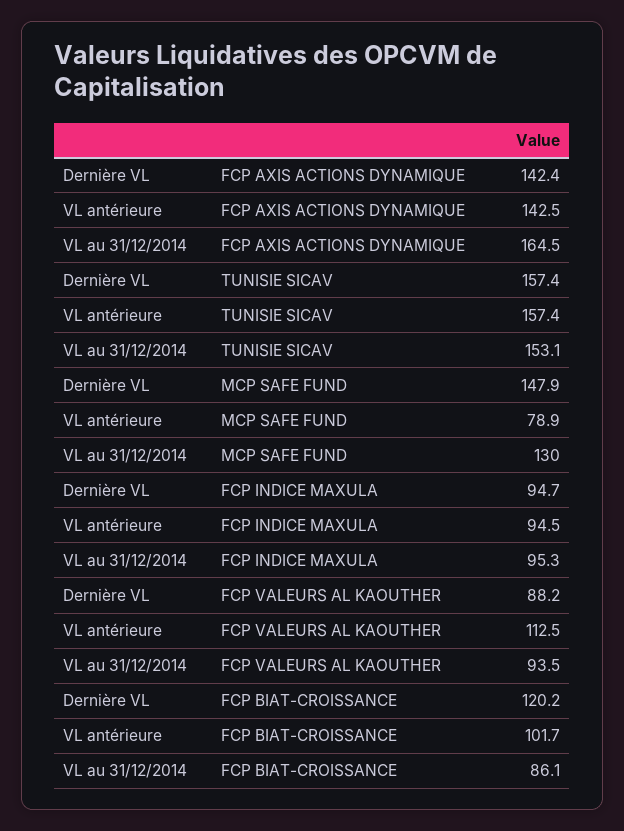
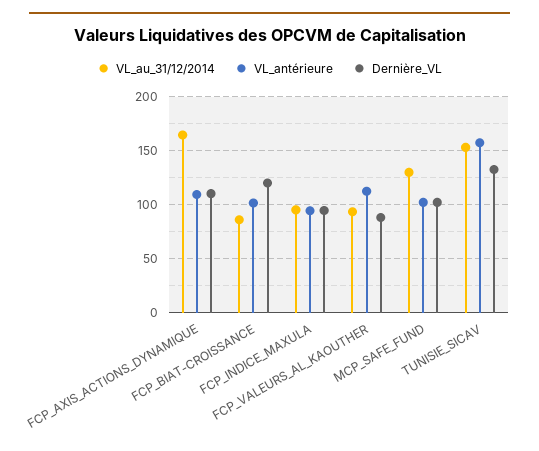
  {
    "Dernière VL": {
-     "FCP AXIS ACTIONS DYNAMIQUE": 142.4,
+     "FCP AXIS ACTIONS DYNAMIQUE": 110,
-     "TUNISIE SICAV": 157.4,
+     "TUNISIE SICAV": 130,
-     "MCP SAFE FUND": 147.9,
+     "MCP SAFE FUND": 100,
      "FCP INDICE MAXULA": 94.7,
      "FCP VALEURS AL KAOUTHER": 88.2,
      "FCP BIAT-CROISSANCE": 120.2
    },
    "VL antérieure": {
-     "FCP AXIS ACTIONS DYNAMIQUE": 142.5,
+     "FCP AXIS ACTIONS DYNAMIQUE": 110,
      "TUNISIE SICAV": 157.4,
-     "MCP SAFE FUND": 78.9,
+     "MCP SAFE FUND": 100,
      "FCP INDICE MAXULA": 94.5,
      "FCP VALEURS AL KAOUTHER": 112.5,
      "FCP BIAT-CROISSANCE": 101.7
    },
    "VL au 31/12/2014": {
      "FCP AXIS ACTIONS DYNAMIQUE": 164.5,
      "TUNISIE SICAV": 153.1,
      "MCP SAFE FUND": 130,
      "FCP INDICE MAXULA": 95.3,
      "FCP VALEURS AL KAOUTHER": 93.5,
      "FCP BIAT-CROISSANCE": 86.1
    }
  }

